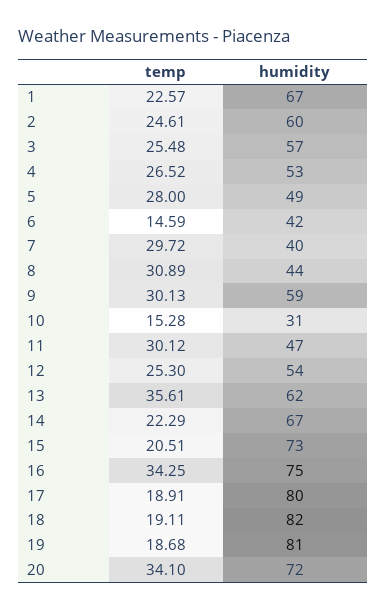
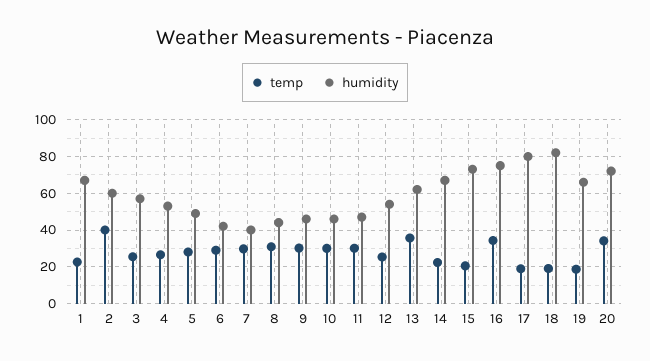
  {
    "temp": {
      "1": 22.57,
-     "2": 24.61,
+     "2": 40,
      "3": 25.48,
      "4": 26.52,
      "5": 28,
-     "6": 14.59,
+     "6": 30,
      "7": 29.72,
      "8": 30.89,
      "9": 30.13,
-     "10": 15.28,
+     "10": 30,
      "11": 30.12,
      "12": 25.3,
      "13": 35.61,
      "14": 22.29,
      "15": 20.51,
      "16": 34.25,
      "17": 18.91,
      "18": 19.11,
      "19": 18.68,
      "20": 34.1
    },
    "humidity": {
      "1": 67,
      "2": 60,
      "3": 57,
      "4": 53,
      "5": 49,
      "6": 42,
      "7": 40,
      "8": 44,
-     "9": 59,
+     "9": 45,
-     "10": 31,
+     "10": 45,
      "11": 47,
      "12": 54,
      "13": 62,
      "14": 67,
      "15": 73,
      "16": 75,
      "17": 80,
      "18": 82,
-     "19": 81,
+     "19": 65,
      "20": 72
    }
  }

